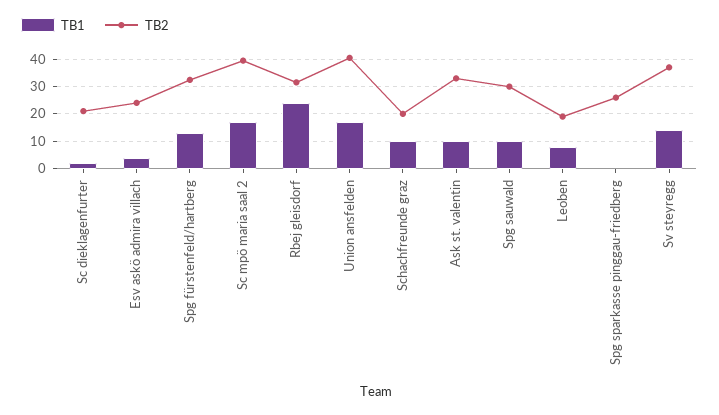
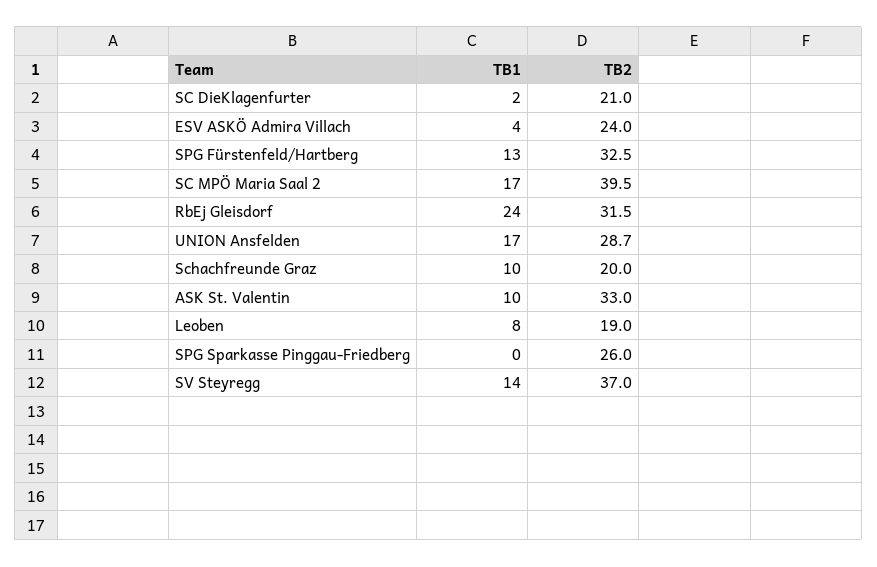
  {
    "TB1": {
      "Sc dieklagenfurter": 2,
      "Esv askö admira villach": 4,
      "Spg fürstenfeld/hartberg": 13,
      "Sc mpö maria saal 2": 17,
      "Rbej gleisdorf": 24,
      "Union ansfelden": 17,
      "Schachfreunde graz": 10,
      "Ask st. valentin": 10,
-     "Spg sauwald": 10,
      "Leoben": 8,
      "Spg sparkasse pinggau-friedberg": 0,
      "Sv steyregg": 14
    },
    "TB2": {
      "Sc dieklagenfurter": 21,
      "Esv askö admira villach": 24,
      "Spg fürstenfeld/hartberg": 32.5,
      "Sc mpö maria saal 2": 39.5,
      "Rbej gleisdorf": 31.5,
-     "Union ansfelden": 40,
+     "Union ansfelden": 28.7,
      "Schachfreunde graz": 20,
      "Ask st. valentin": 33,
-     "Spg sauwald": 30,
      "Leoben": 19,
      "Spg sparkasse pinggau-friedberg": 26,
      "Sv steyregg": 37
    }
  }

